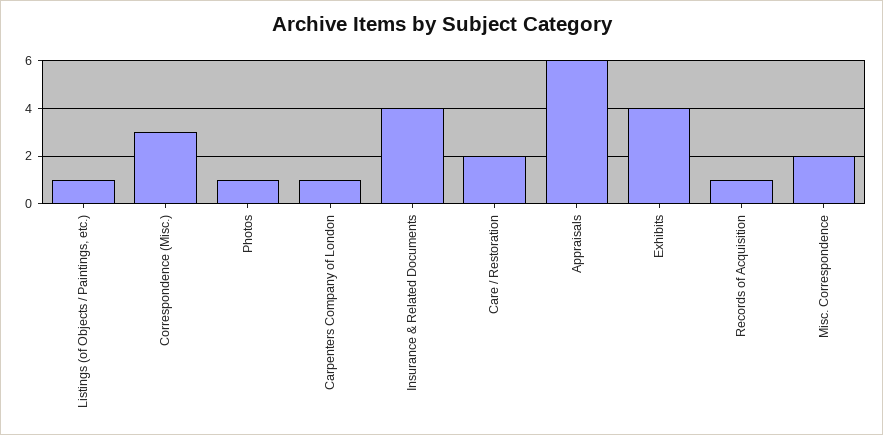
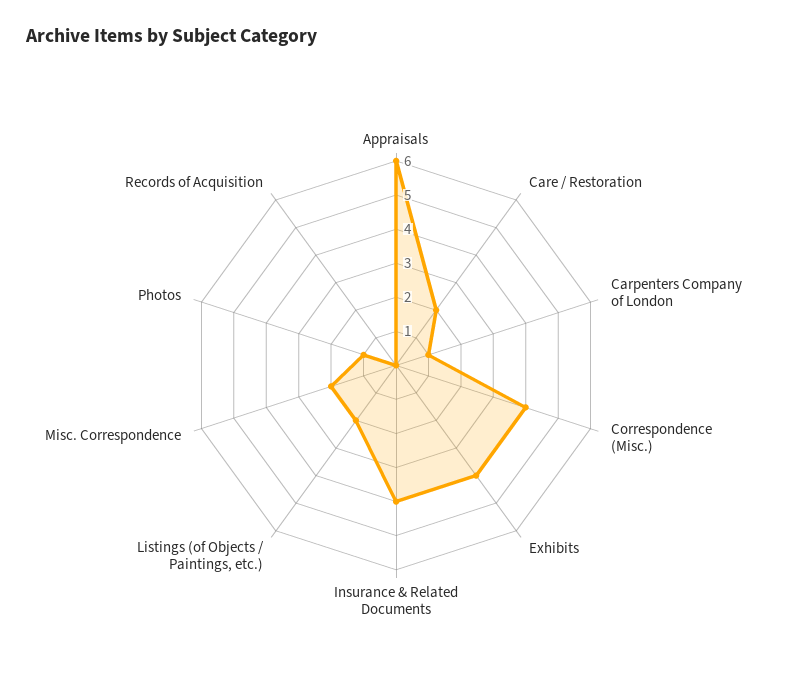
  {
-   "Listings (of Objects / Paintings, etc.)": 1,
+   "Listings (of Objects / Paintings, etc.)": 2,
-   "Correspondence (Misc.)": 3,
+   "Correspondence (Misc.)": 4,
    "Photos": 1,
    "Carpenters Company of London": 1,
    "Insurance & Related Documents": 4,
    "Care / Restoration": 2,
    "Appraisals": 6,
    "Exhibits": 4,
-   "Records of Acquisition": 1,
+   "Records of Acquisition": 0,
    "Misc. Correspondence": 2
  }

